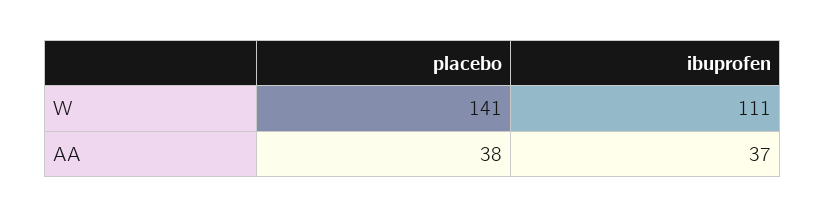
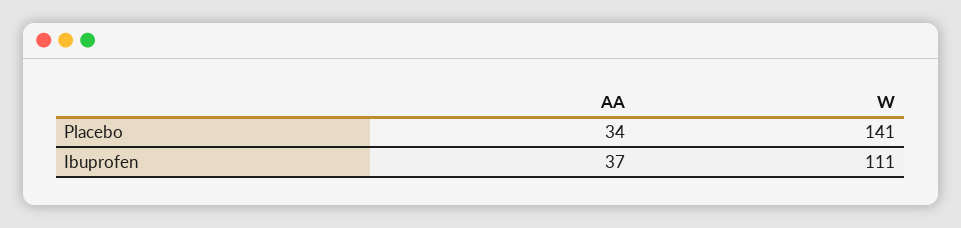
  {
    "placebo": {
      "W": 141,
-     "AA": 38
+     "AA": 34
    },
    "ibuprofen": {
      "W": 111,
      "AA": 37
    }
  }

